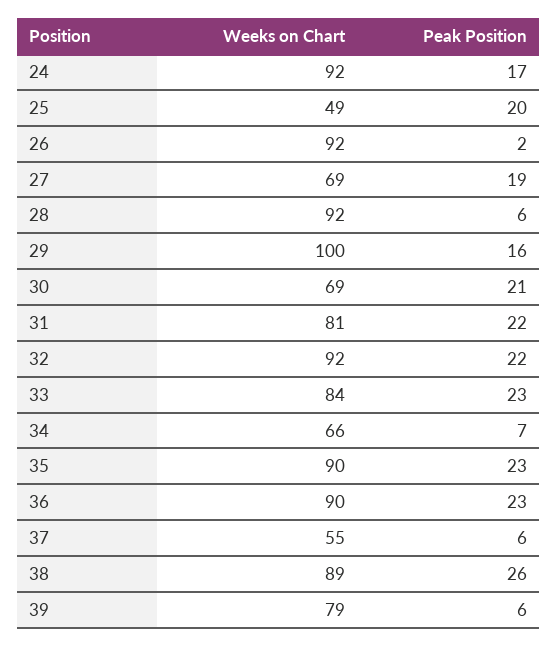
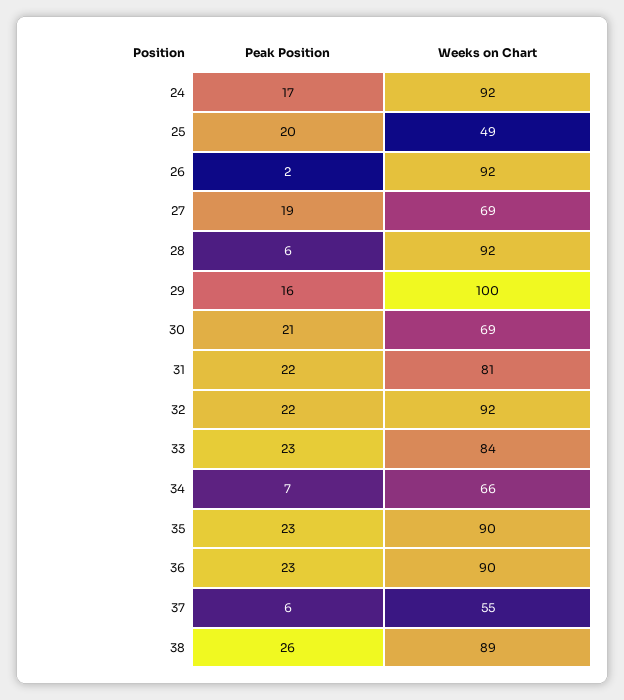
  {
    "Weeks on Chart": {
      "24": 92,
      "25": 49,
      "26": 92,
      "27": 69,
      "28": 92,
      "29": 100,
      "30": 69,
      "31": 81,
      "32": 92,
      "33": 84,
      "34": 66,
      "35": 90,
      "36": 90,
      "37": 55,
-     "38": 89,
+     "38": 89
-     "39": 79
    },
    "Peak Position": {
      "24": 17,
      "25": 20,
      "26": 2,
      "27": 19,
      "28": 6,
      "29": 16,
      "30": 21,
      "31": 22,
      "32": 22,
      "33": 23,
      "34": 7,
      "35": 23,
      "36": 23,
      "37": 6,
-     "38": 26,
+     "38": 26
-     "39": 6
    }
  }

